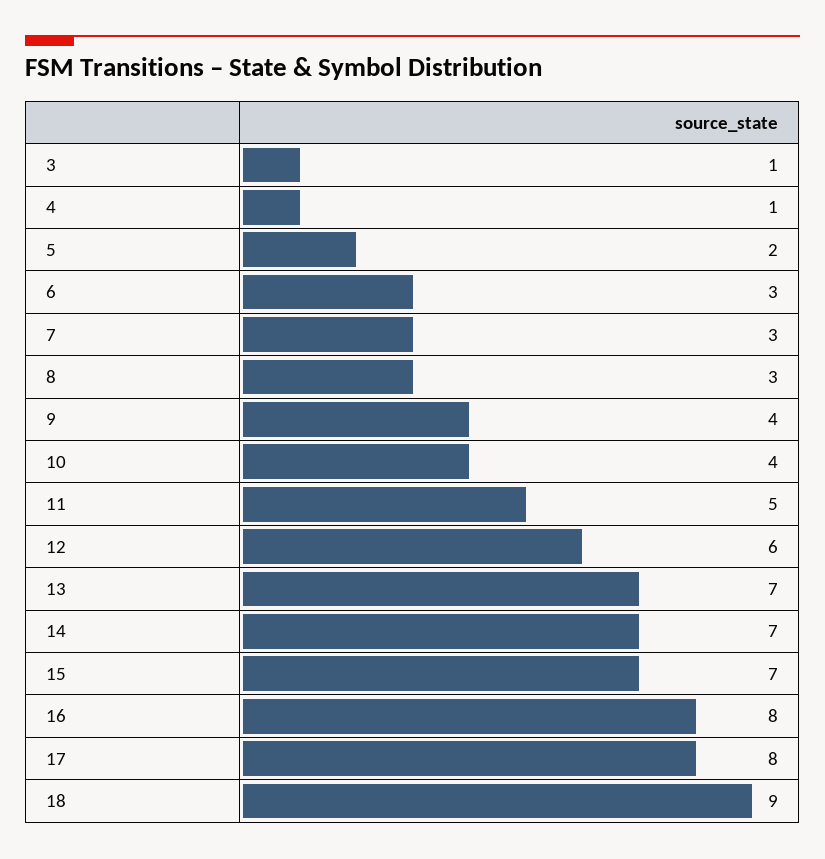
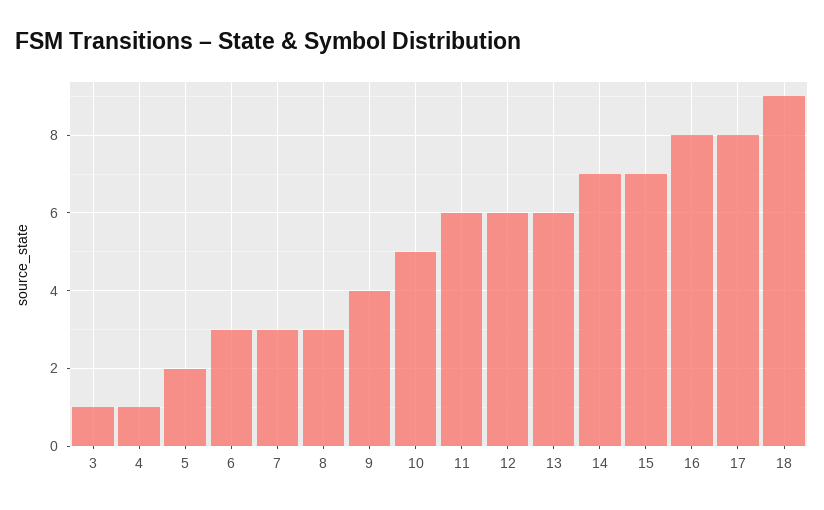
  {
    "3": 1,
    "4": 1,
    "5": 2,
    "6": 3,
    "7": 3,
    "8": 3,
    "9": 4,
-   "10": 4,
+   "10": 5,
-   "11": 5,
+   "11": 6,
    "12": 6,
-   "13": 7,
+   "13": 6,
    "14": 7,
    "15": 7,
    "16": 8,
    "17": 8,
    "18": 9
  }

